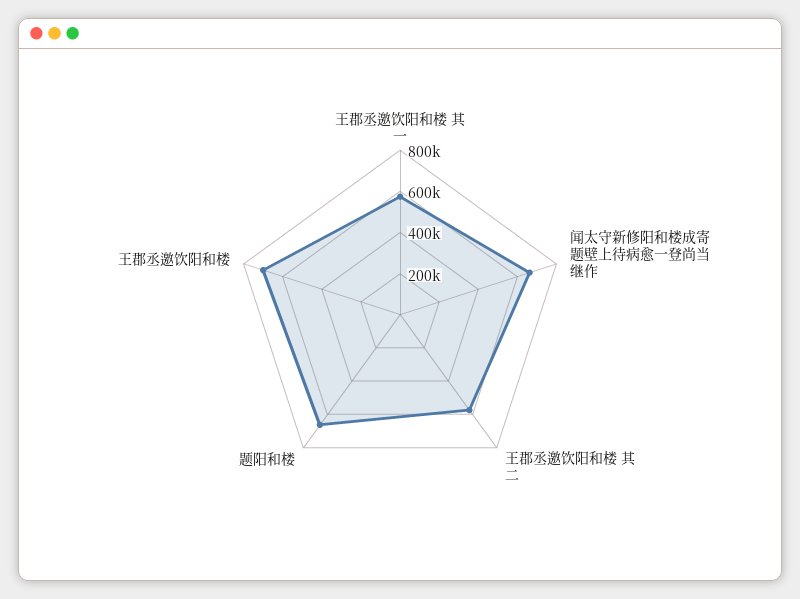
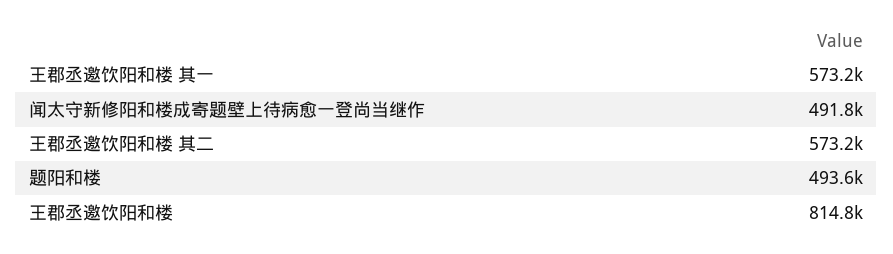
  {
    "王郡丞邀饮阳和楼 其一": 573200,
-   "闻太守新修阳和楼成寄题壁上待病愈一登尚当继作": 650000,
+   "闻太守新修阳和楼成寄题壁上待病愈一登尚当继作": 491800,
    "王郡丞邀饮阳和楼 其二": 573200,
-   "题阳和楼": 650000,
+   "题阳和楼": 493600,
-   "王郡丞邀饮阳和楼": 700000
+   "王郡丞邀饮阳和楼": 814800
  }

